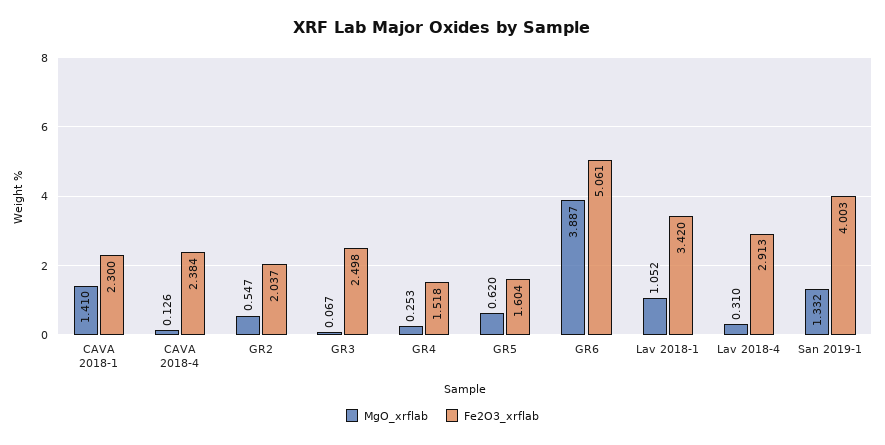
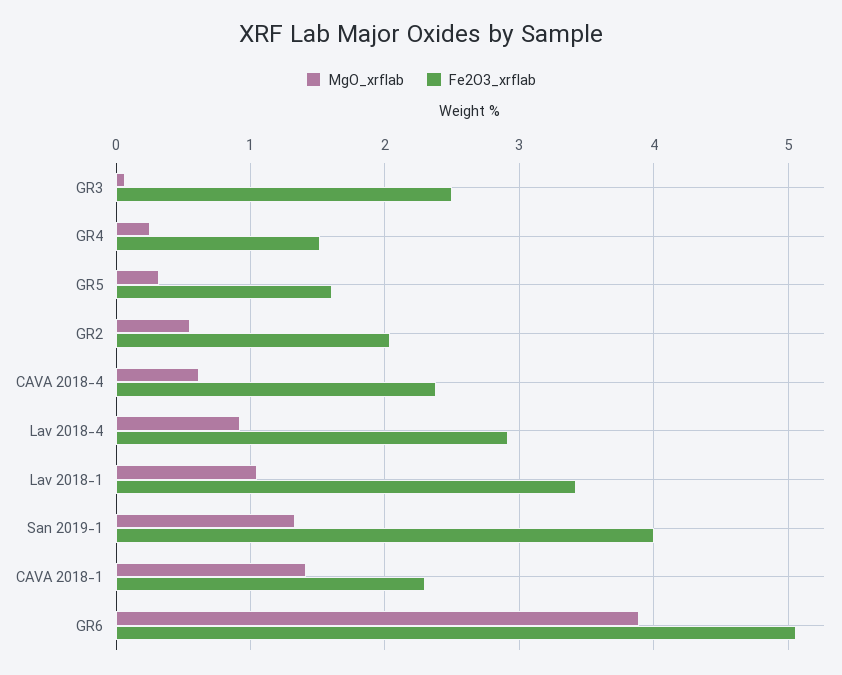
  {
    "MgO_xrflab": {
      "CAVA 2018-1": 1.41,
-     "CAVA 2018-4": 0.126,
+     "CAVA 2018-4": 0.6,
      "GR2": 0.547,
      "GR3": 0.067,
      "GR4": 0.253,
-     "GR5": 0.62,
+     "GR5": 0.3,
      "GR6": 3.887,
      "Lav 2018-1": 1.052,
-     "Lav 2018-4": 0.31,
+     "Lav 2018-4": 0.9,
      "San 2019-1": 1.332
    },
    "Fe2O3_xrflab": {
      "CAVA 2018-1": 2.3,
      "CAVA 2018-4": 2.384,
      "GR2": 2.037,
      "GR3": 2.498,
      "GR4": 1.518,
      "GR5": 1.604,
      "GR6": 5.061,
      "Lav 2018-1": 3.42,
      "Lav 2018-4": 2.913,
      "San 2019-1": 4.003
    }
  }

